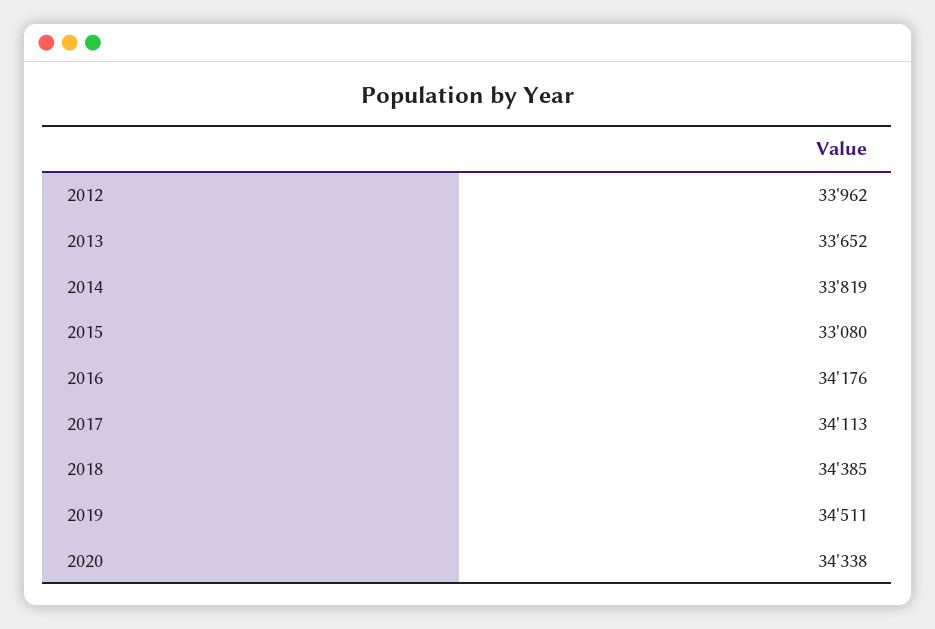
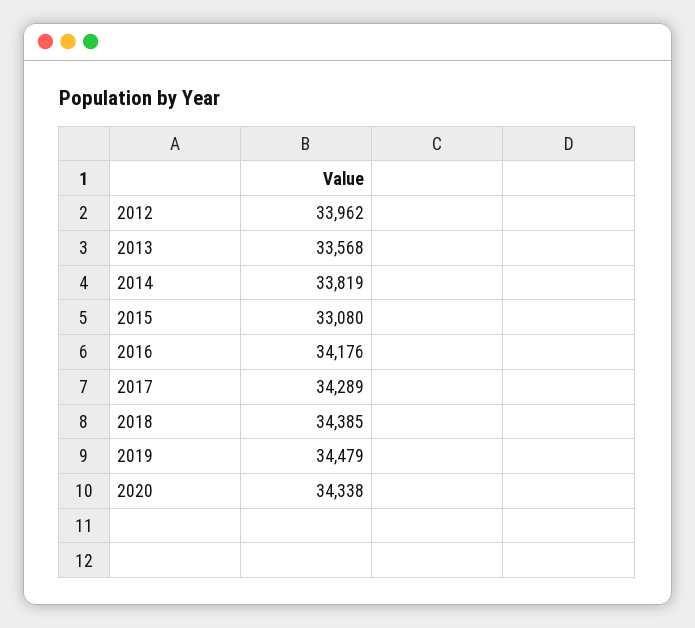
  {
    "2012": 33962,
-   "2013": 33652,
+   "2013": 33568,
    "2014": 33819,
    "2015": 33080,
    "2016": 34176,
-   "2017": 34113,
+   "2017": 34289,
    "2018": 34385,
-   "2019": 34511,
+   "2019": 34479,
    "2020": 34338
  }

